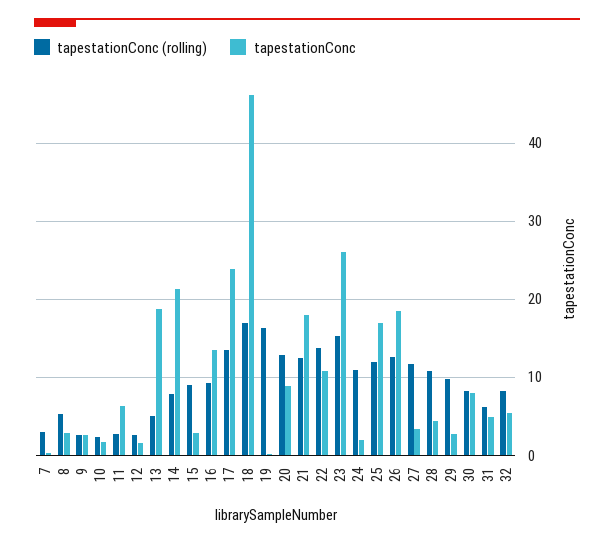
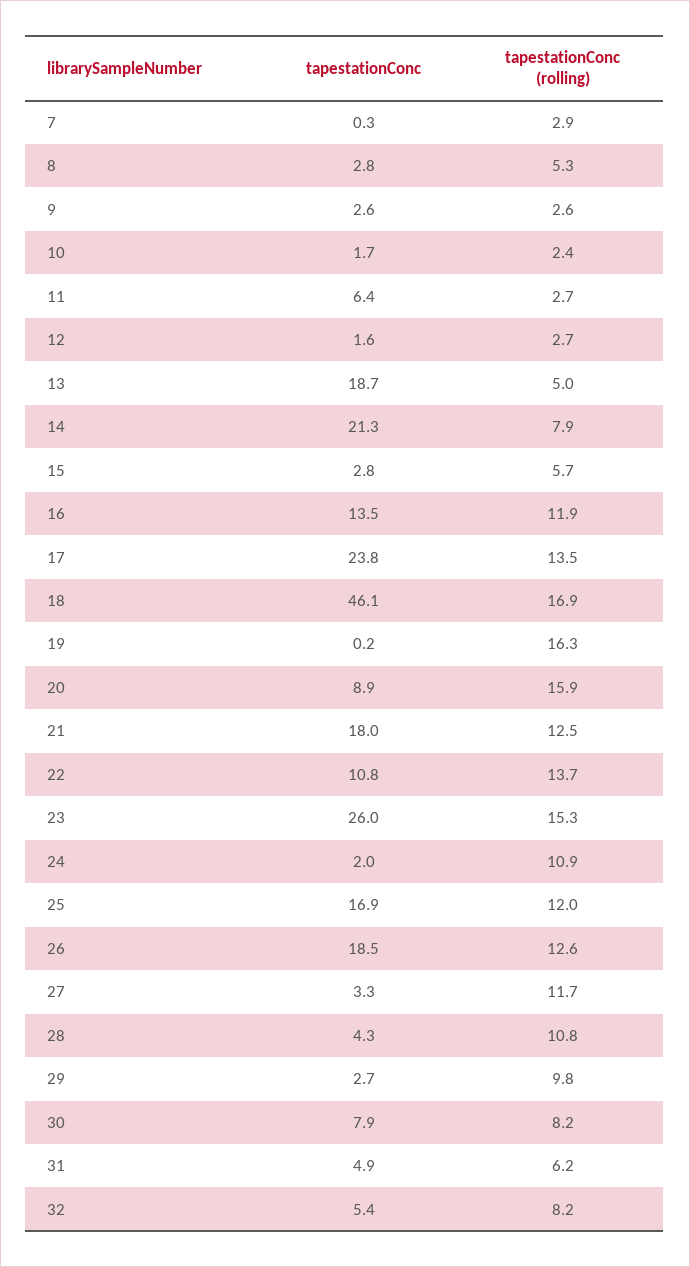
  {
    "tapestationConc (rolling)": {
      "7": 2.9,
      "8": 5.3,
      "9": 2.6,
      "10": 2.4,
      "11": 2.7,
      "12": 2.7,
      "13": 5,
      "14": 7.9,
-     "15": 9,
+     "15": 5.7,
-     "16": 9,
+     "16": 11.9,
      "17": 13.5,
      "18": 16.9,
      "19": 16.3,
-     "20": 13,
+     "20": 15.9,
      "21": 12.5,
      "22": 13.7,
      "23": 15.3,
      "24": 10.9,
      "25": 12,
      "26": 12.6,
      "27": 11.7,
      "28": 10.8,
      "29": 9.8,
      "30": 8.2,
      "31": 6.2,
      "32": 8.2
    },
    "tapestationConc": {
      "7": 0.3,
      "8": 2.8,
      "9": 2.6,
      "10": 1.7,
      "11": 6.4,
      "12": 1.6,
      "13": 18.7,
      "14": 21.3,
      "15": 2.8,
      "16": 13.5,
      "17": 23.8,
      "18": 46.1,
      "19": 0.2,
      "20": 8.9,
      "21": 18,
      "22": 10.8,
      "23": 26,
      "24": 2,
      "25": 16.9,
      "26": 18.5,
      "27": 3.3,
      "28": 4.3,
      "29": 2.7,
      "30": 7.9,
      "31": 4.9,
      "32": 5.4
    }
  }

